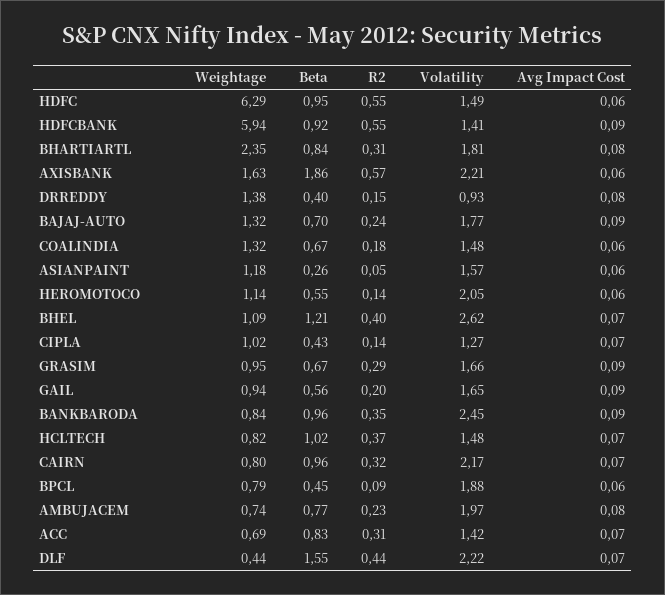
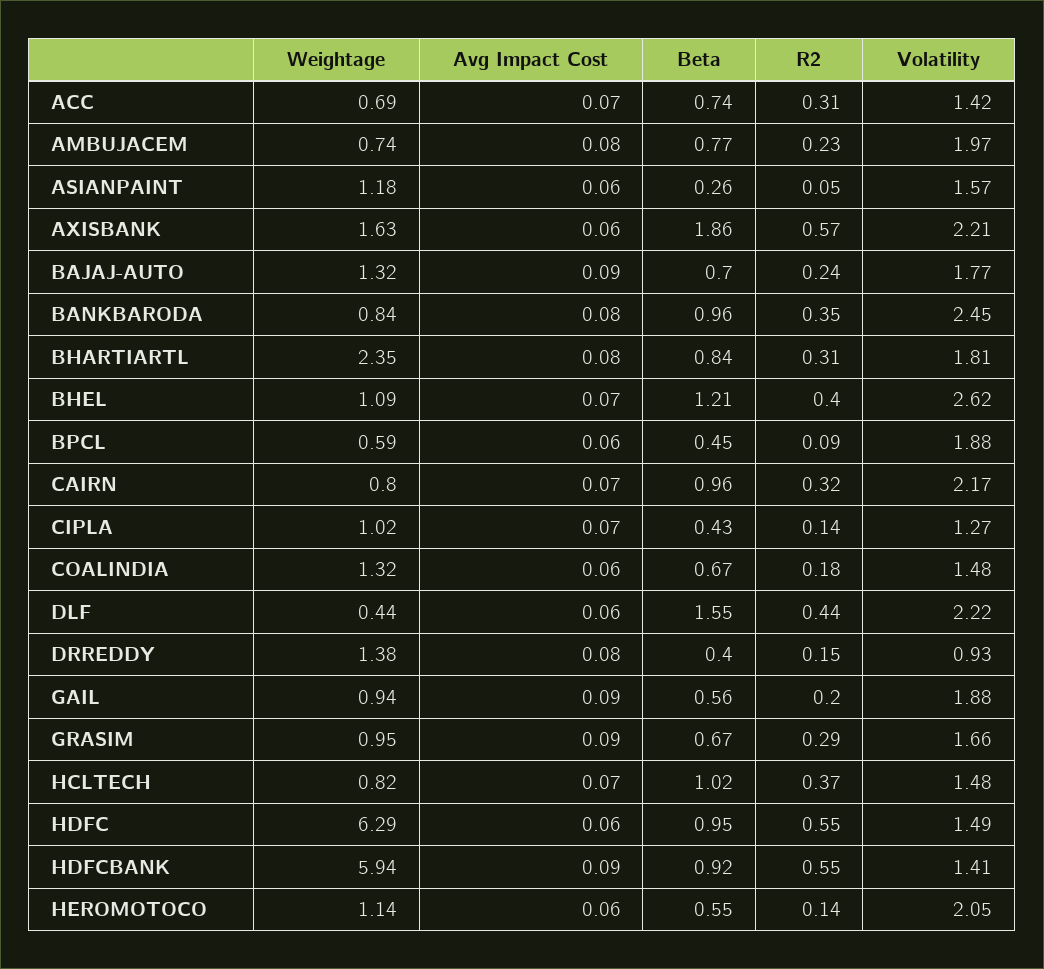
  {
    "Weightage": {
      "HDFC": 6.29,
      "HDFCBANK": 5.94,
      "BHARTIARTL": 2.35,
      "AXISBANK": 1.63,
      "DRREDDY": 1.38,
      "BAJAJ-AUTO": 1.32,
      "COALINDIA": 1.32,
      "ASIANPAINT": 1.18,
      "HEROMOTOCO": 1.14,
      "BHEL": 1.09,
      "CIPLA": 1.02,
      "GRASIM": 0.95,
      "GAIL": 0.94,
      "BANKBARODA": 0.84,
      "HCLTECH": 0.82,
      "CAIRN": 0.8,
-     "BPCL": 0.79,
+     "BPCL": 0.59,
      "AMBUJACEM": 0.74,
      "ACC": 0.69,
      "DLF": 0.44
    },
    "Beta": {
      "HDFC": 0.95,
      "HDFCBANK": 0.92,
      "BHARTIARTL": 0.84,
      "AXISBANK": 1.86,
      "DRREDDY": 0.4,
      "BAJAJ-AUTO": 0.7,
      "COALINDIA": 0.67,
      "ASIANPAINT": 0.26,
      "HEROMOTOCO": 0.55,
      "BHEL": 1.21,
      "CIPLA": 0.43,
      "GRASIM": 0.67,
      "GAIL": 0.56,
      "BANKBARODA": 0.96,
      "HCLTECH": 1.02,
      "CAIRN": 0.96,
      "BPCL": 0.45,
      "AMBUJACEM": 0.77,
-     "ACC": 0.83,
+     "ACC": 0.74,
      "DLF": 1.55
    },
    "R2": {
      "HDFC": 0.55,
      "HDFCBANK": 0.55,
      "BHARTIARTL": 0.31,
      "AXISBANK": 0.57,
      "DRREDDY": 0.15,
      "BAJAJ-AUTO": 0.24,
      "COALINDIA": 0.18,
      "ASIANPAINT": 0.05,
      "HEROMOTOCO": 0.14,
      "BHEL": 0.4,
      "CIPLA": 0.14,
      "GRASIM": 0.29,
      "GAIL": 0.2,
      "BANKBARODA": 0.35,
      "HCLTECH": 0.37,
      "CAIRN": 0.32,
      "BPCL": 0.09,
      "AMBUJACEM": 0.23,
      "ACC": 0.31,
      "DLF": 0.44
    },
    "Volatility": {
      "HDFC": 1.49,
      "HDFCBANK": 1.41,
      "BHARTIARTL": 1.81,
      "AXISBANK": 2.21,
      "DRREDDY": 0.93,
      "BAJAJ-AUTO": 1.77,
      "COALINDIA": 1.48,
      "ASIANPAINT": 1.57,
      "HEROMOTOCO": 2.05,
      "BHEL": 2.62,
      "CIPLA": 1.27,
      "GRASIM": 1.66,
-     "GAIL": 1.65,
+     "GAIL": 1.88,
      "BANKBARODA": 2.45,
      "HCLTECH": 1.48,
      "CAIRN": 2.17,
      "BPCL": 1.88,
      "AMBUJACEM": 1.97,
      "ACC": 1.42,
      "DLF": 2.22
    },
    "Avg Impact Cost": {
      "HDFC": 0.06,
      "HDFCBANK": 0.09,
      "BHARTIARTL": 0.08,
      "AXISBANK": 0.06,
      "DRREDDY": 0.08,
      "BAJAJ-AUTO": 0.09,
      "COALINDIA": 0.06,
      "ASIANPAINT": 0.06,
      "HEROMOTOCO": 0.06,
      "BHEL": 0.07,
      "CIPLA": 0.07,
      "GRASIM": 0.09,
      "GAIL": 0.09,
-     "BANKBARODA": 0.09,
+     "BANKBARODA": 0.08,
      "HCLTECH": 0.07,
      "CAIRN": 0.07,
      "BPCL": 0.06,
      "AMBUJACEM": 0.08,
      "ACC": 0.07,
-     "DLF": 0.07
+     "DLF": 0.06
    }
  }

